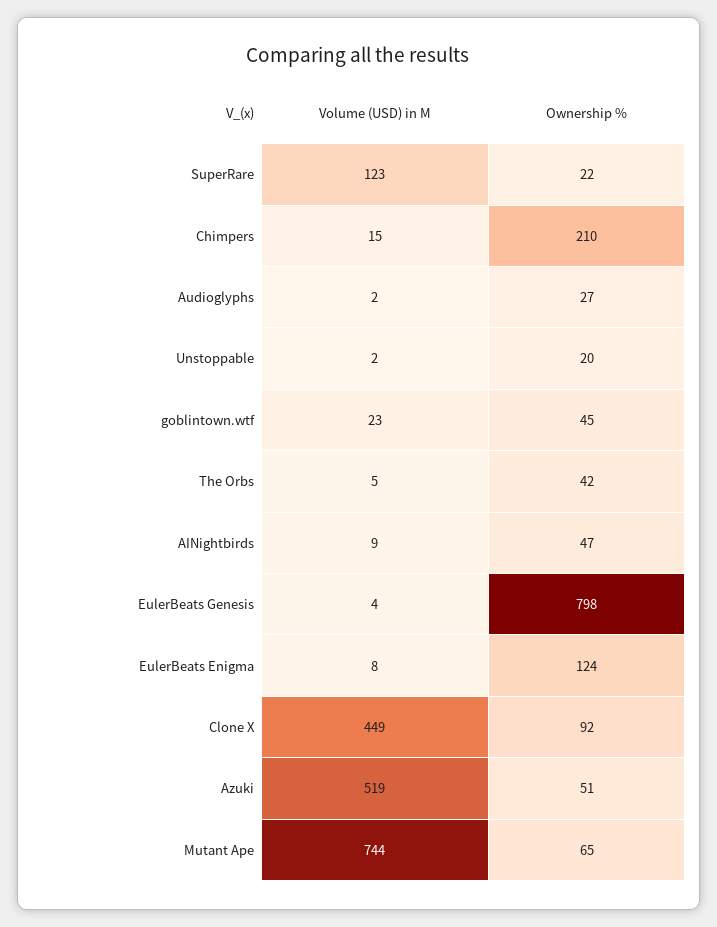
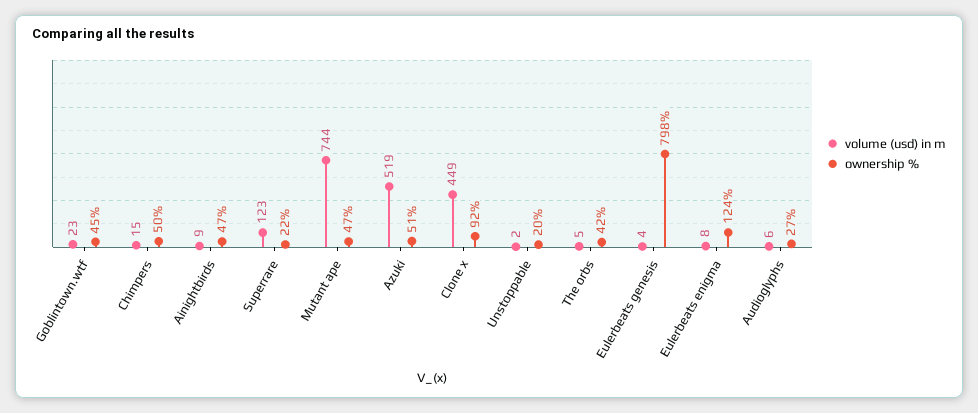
  {
    "Volume (USD) in M": {
      "SuperRare": 123,
      "Chimpers": 15,
-     "Audioglyphs": 2,
+     "Audioglyphs": 6,
      "Unstoppable": 2,
      "goblintown.wtf": 23,
      "The Orbs": 5,
      "AINightbirds": 9,
      "EulerBeats Genesis": 4,
      "EulerBeats Enigma": 8,
      "Clone X": 449,
      "Azuki": 519,
      "Mutant Ape": 744
    },
    "Ownership %": {
      "SuperRare": 22,
-     "Chimpers": 210,
+     "Chimpers": 50,
      "Audioglyphs": 27,
      "Unstoppable": 20,
      "goblintown.wtf": 45,
      "The Orbs": 42,
      "AINightbirds": 47,
      "EulerBeats Genesis": 798,
      "EulerBeats Enigma": 124,
      "Clone X": 92,
      "Azuki": 51,
-     "Mutant Ape": 65
+     "Mutant Ape": 47
    }
  }

